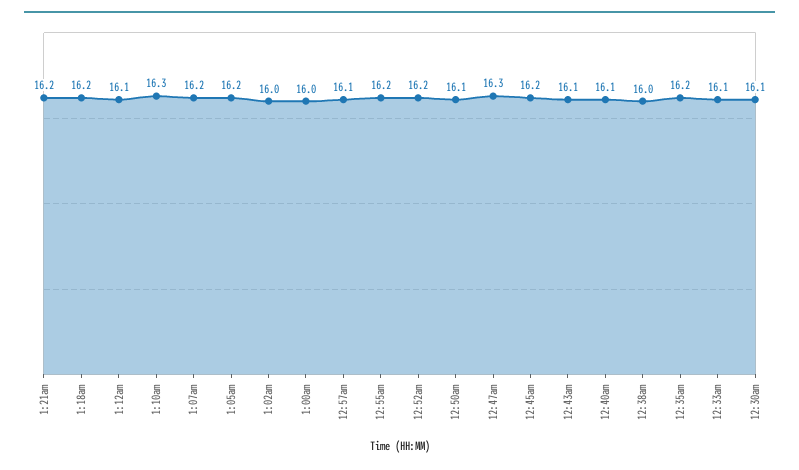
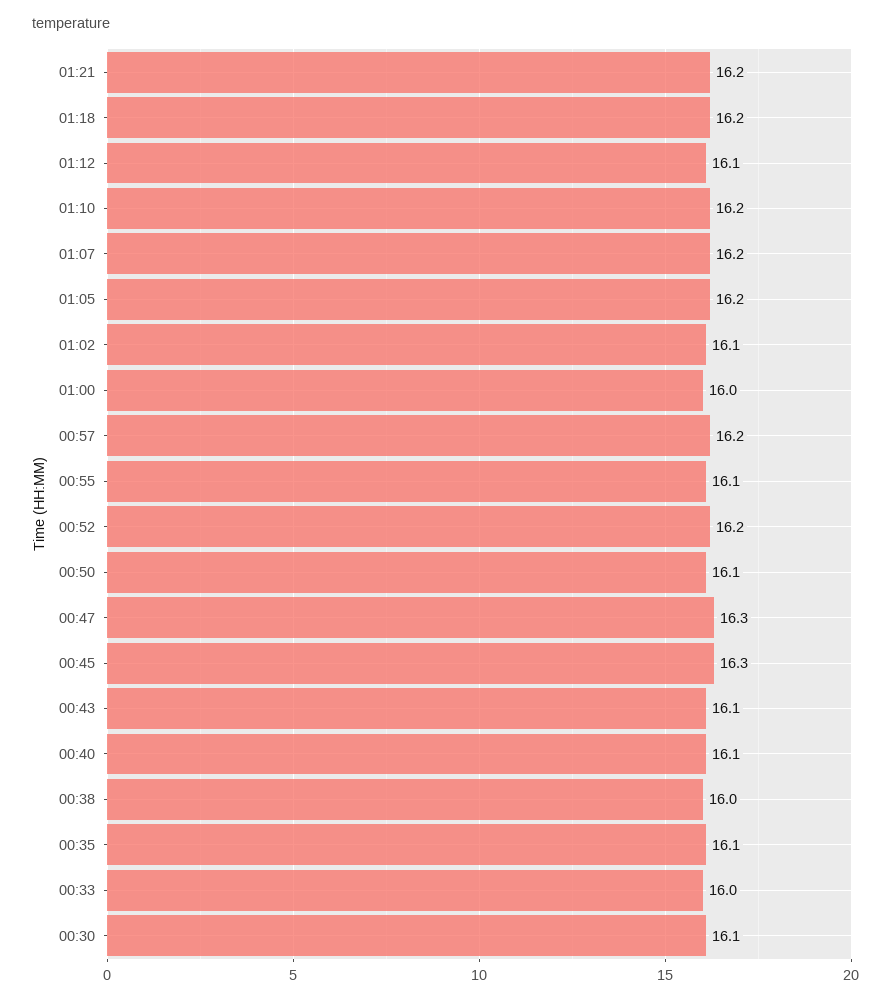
  {
    "1:21am": 16.2,
    "1:18am": 16.2,
    "1:12am": 16.1,
-   "1:10am": 16.3,
+   "1:10am": 16.2,
    "1:07am": 16.2,
    "1:05am": 16.2,
-   "1:02am": 16,
+   "1:02am": 16.1,
    "1:00am": 16,
-   "12:57am": 16.1,
+   "12:57am": 16.2,
-   "12:55am": 16.2,
+   "12:55am": 16.1,
    "12:52am": 16.2,
    "12:50am": 16.1,
    "12:47am": 16.3,
-   "12:45am": 16.2,
+   "12:45am": 16.3,
    "12:43am": 16.1,
    "12:40am": 16.1,
    "12:38am": 16,
-   "12:35am": 16.2,
+   "12:35am": 16.1,
-   "12:33am": 16.1,
+   "12:33am": 16,
    "12:30am": 16.1
  }

